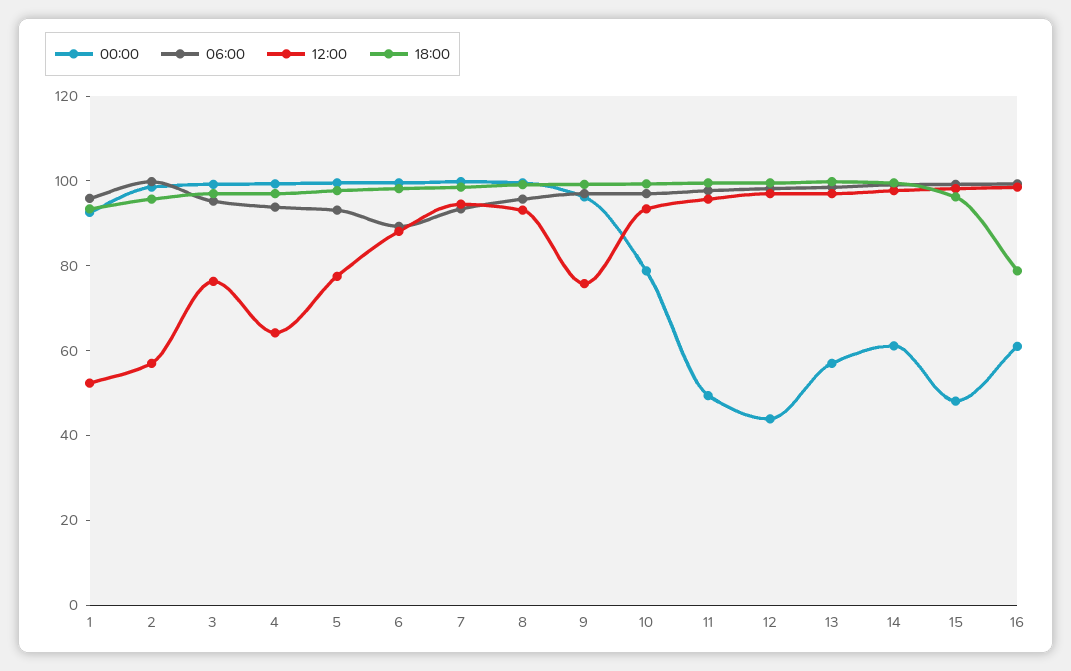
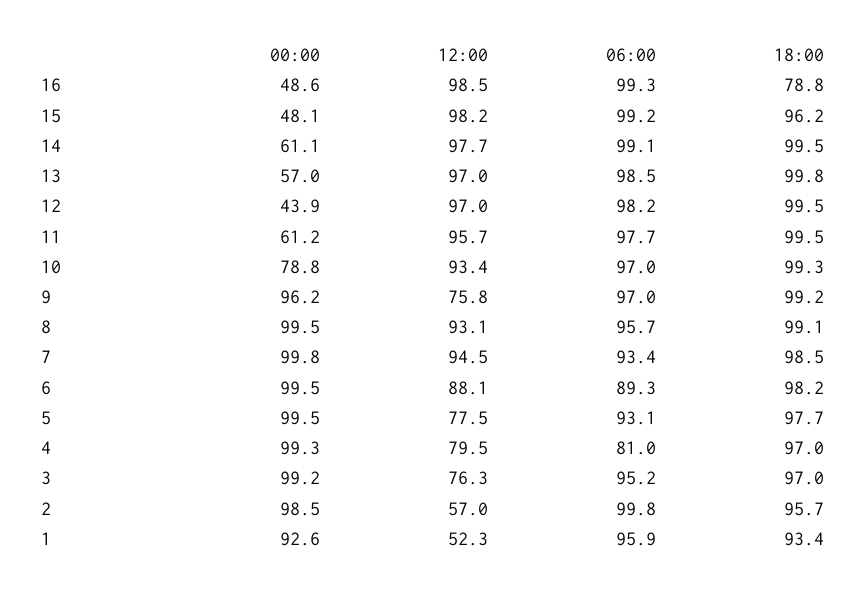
  {
    "00:00": {
      "1": 92.6,
      "2": 98.5,
      "3": 99.2,
      "4": 99.3,
      "5": 99.5,
      "6": 99.5,
      "7": 99.8,
      "8": 99.5,
      "9": 96.2,
      "10": 78.8,
-     "11": 50,
+     "11": 61.2,
      "12": 43.9,
      "13": 57,
      "14": 61.1,
      "15": 48.1,
-     "16": 60
+     "16": 48.6
    },
    "06:00": {
      "1": 95.9,
      "2": 99.8,
      "3": 95.2,
-     "4": 95,
+     "4": 81,
      "5": 93.1,
      "6": 89.3,
      "7": 93.4,
      "8": 95.7,
      "9": 97,
      "10": 97,
      "11": 97.7,
      "12": 98.2,
      "13": 98.5,
      "14": 99.1,
      "15": 99.2,
      "16": 99.3
    },
    "12:00": {
      "1": 52.3,
      "2": 57,
      "3": 76.3,
-     "4": 65,
+     "4": 79.5,
      "5": 77.5,
      "6": 88.1,
      "7": 94.5,
      "8": 93.1,
      "9": 75.8,
      "10": 93.4,
      "11": 95.7,
      "12": 97,
      "13": 97,
      "14": 97.7,
      "15": 98.2,
      "16": 98.5
    },
    "18:00": {
      "1": 93.4,
      "2": 95.7,
      "3": 97,
      "4": 97,
      "5": 97.7,
      "6": 98.2,
      "7": 98.5,
      "8": 99.1,
      "9": 99.2,
      "10": 99.3,
      "11": 99.5,
      "12": 99.5,
      "13": 99.8,
      "14": 99.5,
      "15": 96.2,
      "16": 78.8
    }
  }

